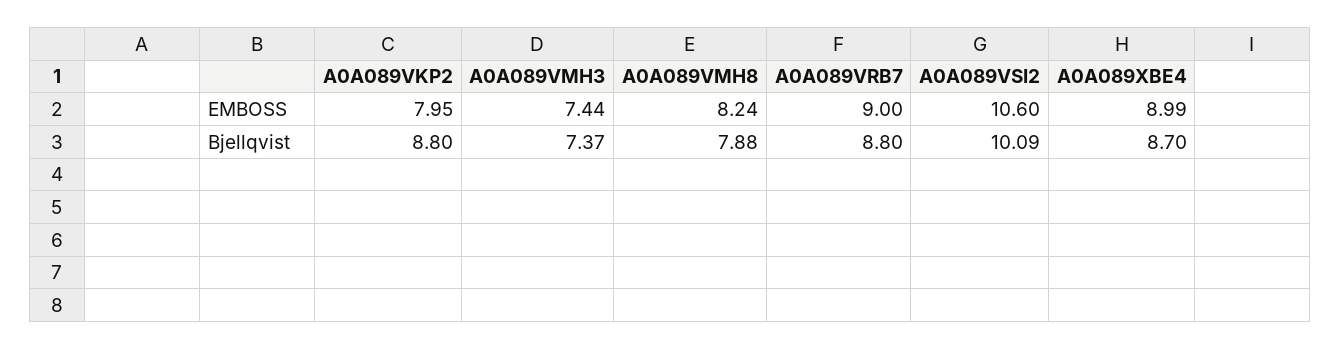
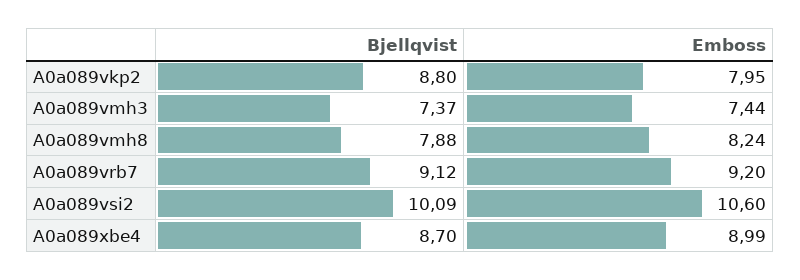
  {
    "A0A089VKP2": {
      "EMBOSS": 7.95,
      "Bjellqvist": 8.8
    },
    "A0A089VMH3": {
      "EMBOSS": 7.44,
      "Bjellqvist": 7.37
    },
    "A0A089VMH8": {
      "EMBOSS": 8.24,
      "Bjellqvist": 7.88
    },
    "A0A089VRB7": {
-     "EMBOSS": 9,
+     "EMBOSS": 9.2,
-     "Bjellqvist": 8.8
+     "Bjellqvist": 9.12
    },
    "A0A089VSI2": {
      "EMBOSS": 10.6,
      "Bjellqvist": 10.09
    },
    "A0A089XBE4": {
      "EMBOSS": 8.99,
      "Bjellqvist": 8.7
    }
  }

